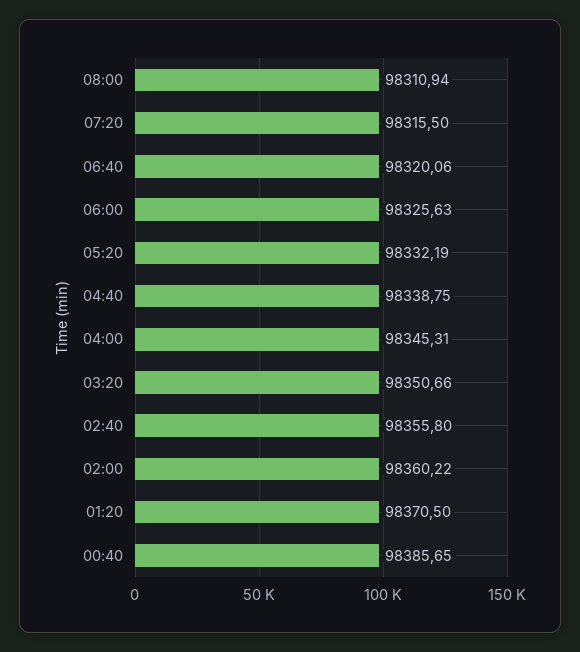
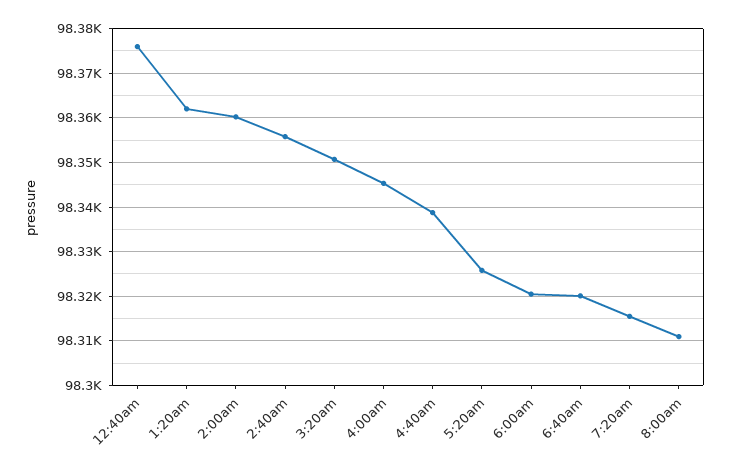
  {
    "08:00": 98310.94,
    "07:20": 98315.5,
    "06:40": 98320.06,
-   "06:00": 98325.63,
+   "06:00": 98320,
-   "05:20": 98332.19,
+   "05:20": 98326,
    "04:40": 98338.75,
    "04:00": 98345.31,
    "03:20": 98350.66,
    "02:40": 98355.8,
    "02:00": 98360.22,
-   "01:20": 98370.5,
+   "01:20": 98362,
-   "00:40": 98385.65
+   "00:40": 98376
  }

